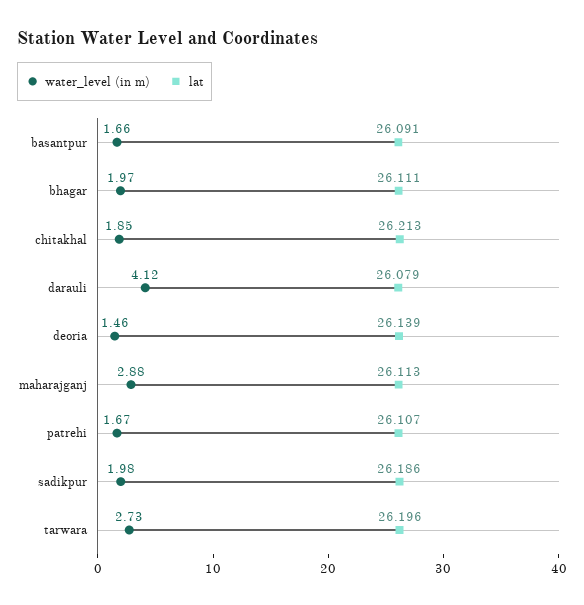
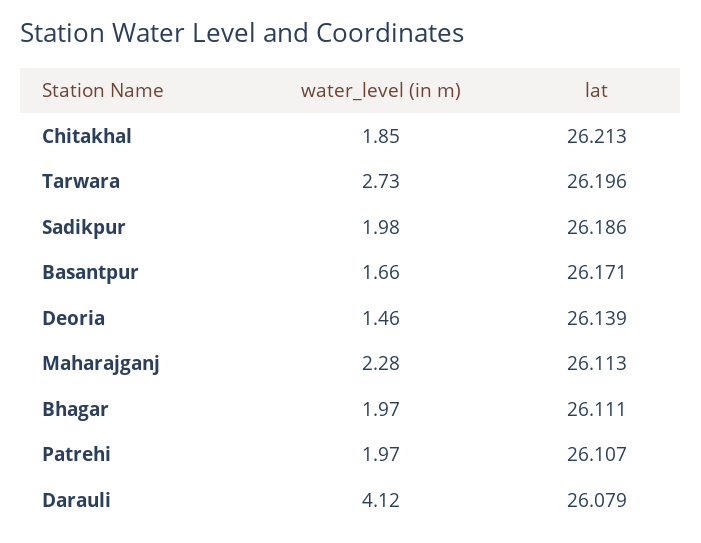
  {
    "water_level (in m)": {
      "basantpur": 1.66,
      "bhagar": 1.97,
      "chitakhal": 1.85,
      "darauli": 4.12,
      "deoria": 1.46,
-     "maharajganj": 2.88,
+     "maharajganj": 2.28,
-     "patrehi": 1.67,
+     "patrehi": 1.97,
      "sadikpur": 1.98,
      "tarwara": 2.73
    },
    "lat": {
-     "basantpur": 26.091,
+     "basantpur": 26.171,
      "bhagar": 26.111,
      "chitakhal": 26.213,
      "darauli": 26.079,
      "deoria": 26.139,
      "maharajganj": 26.113,
      "patrehi": 26.107,
      "sadikpur": 26.186,
      "tarwara": 26.196
    }
  }

